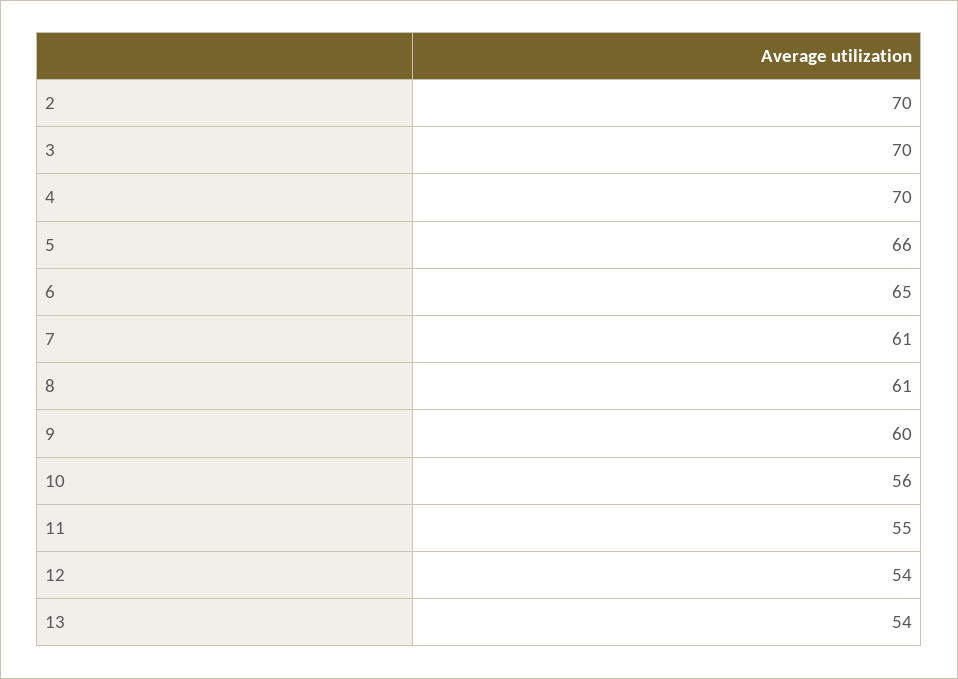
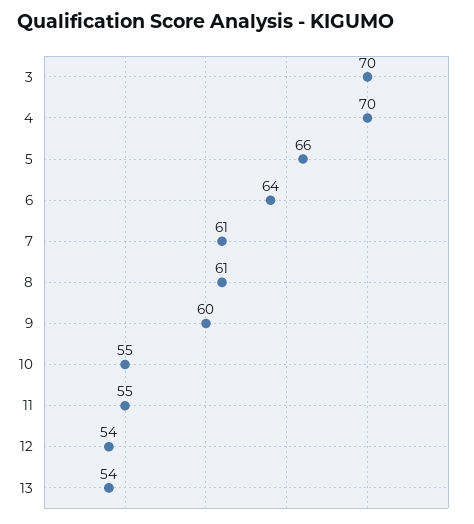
  {
-   "2": 70,
    "3": 70,
    "4": 70,
    "5": 66,
-   "6": 65,
+   "6": 64,
    "7": 61,
    "8": 61,
    "9": 60,
-   "10": 56,
+   "10": 55,
    "11": 55,
    "12": 54,
    "13": 54
  }

